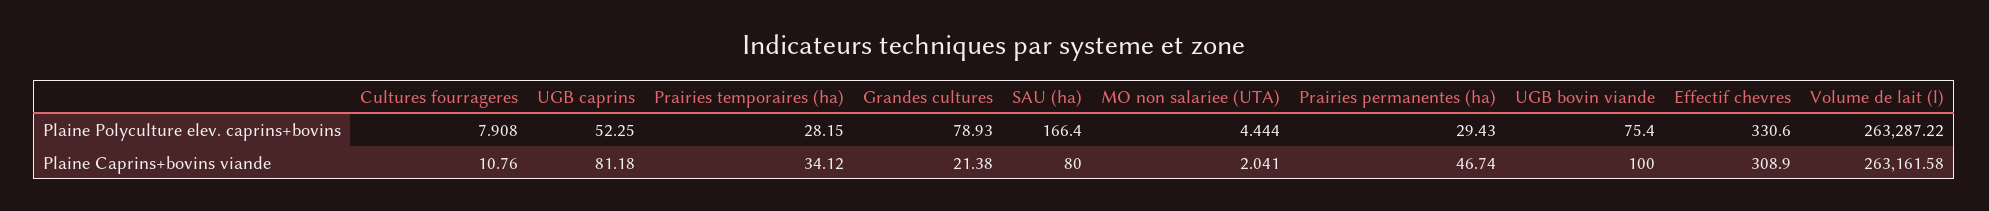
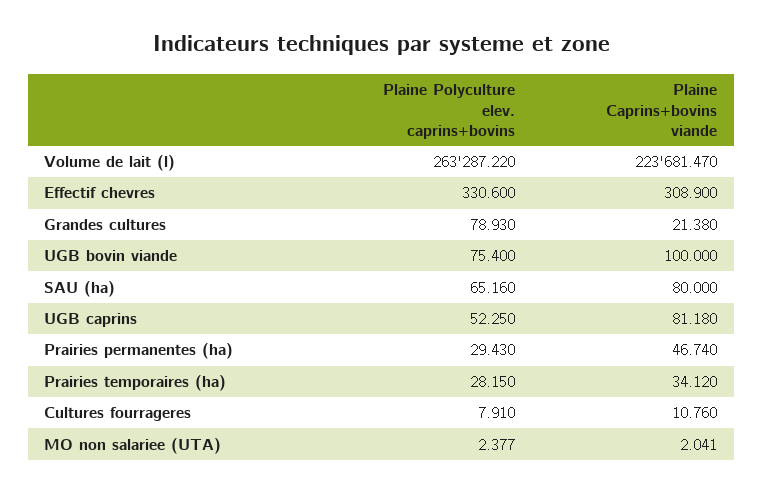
  {
    "Cultures fourrageres": {
-     "Plaine Polyculture elev. caprins+bovins": 7.908,
+     "Plaine Polyculture elev. caprins+bovins": 7.91,
      "Plaine Caprins+bovins viande": 10.76
    },
    "UGB caprins": {
      "Plaine Polyculture elev. caprins+bovins": 52.25,
      "Plaine Caprins+bovins viande": 81.18
    },
    "Prairies temporaires (ha)": {
      "Plaine Polyculture elev. caprins+bovins": 28.15,
      "Plaine Caprins+bovins viande": 34.12
    },
    "Grandes cultures": {
      "Plaine Polyculture elev. caprins+bovins": 78.93,
      "Plaine Caprins+bovins viande": 21.38
    },
    "SAU (ha)": {
-     "Plaine Polyculture elev. caprins+bovins": 166.4,
+     "Plaine Polyculture elev. caprins+bovins": 65.16,
      "Plaine Caprins+bovins viande": 80
    },
    "MO non salariee (UTA)": {
-     "Plaine Polyculture elev. caprins+bovins": 4.444,
+     "Plaine Polyculture elev. caprins+bovins": 2.377,
      "Plaine Caprins+bovins viande": 2.041
    },
    "Prairies permanentes (ha)": {
      "Plaine Polyculture elev. caprins+bovins": 29.43,
      "Plaine Caprins+bovins viande": 46.74
    },
    "UGB bovin viande": {
      "Plaine Polyculture elev. caprins+bovins": 75.4,
      "Plaine Caprins+bovins viande": 100
    },
    "Effectif chevres": {
      "Plaine Polyculture elev. caprins+bovins": 330.6,
      "Plaine Caprins+bovins viande": 308.9
    },
    "Volume de lait (l)": {
      "Plaine Polyculture elev. caprins+bovins": 263287.22,
-     "Plaine Caprins+bovins viande": 263161.58
+     "Plaine Caprins+bovins viande": 223681.47
    }
  }

